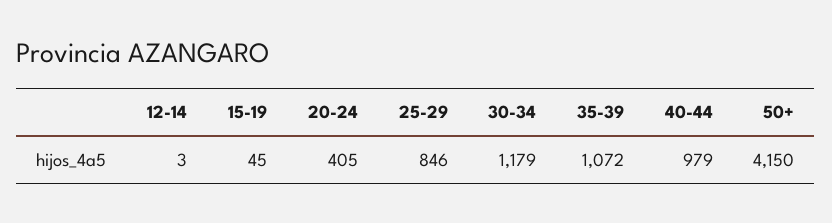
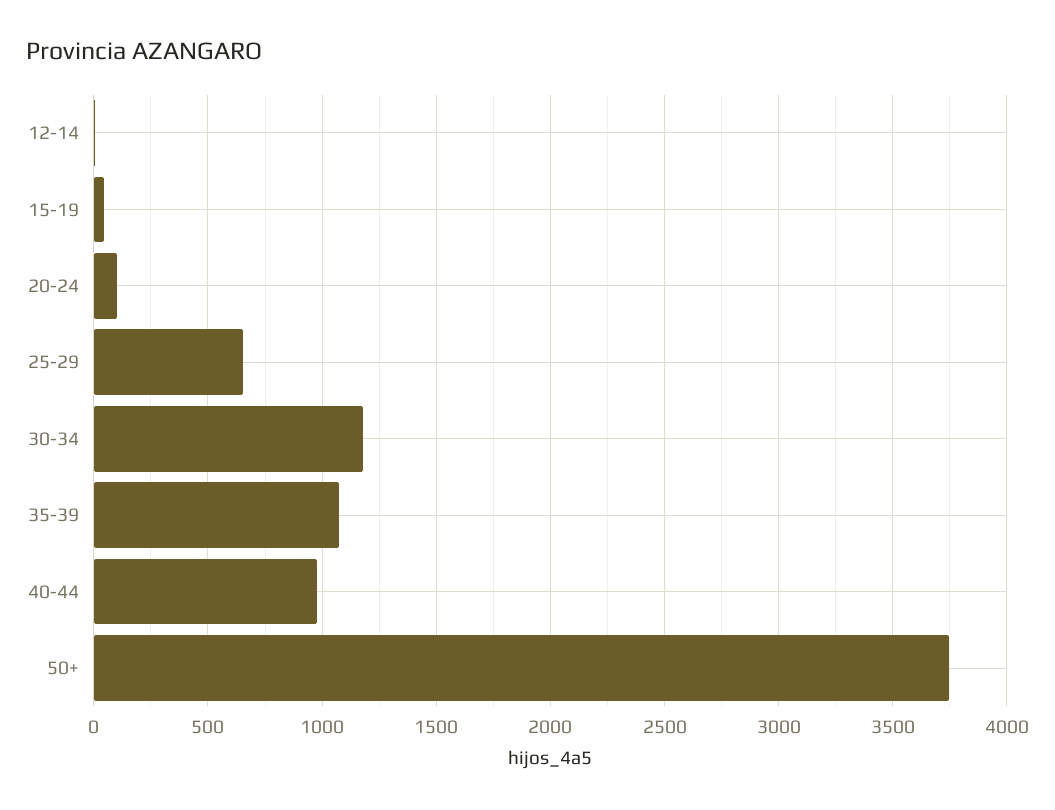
  {
    "12-14": 3,
    "15-19": 45,
-   "20-24": 405,
+   "20-24": 100,
-   "25-29": 846,
+   "25-29": 650,
    "30-34": 1179,
    "35-39": 1072,
    "40-44": 979,
-   "50+": 4150
+   "50+": 3750
  }

